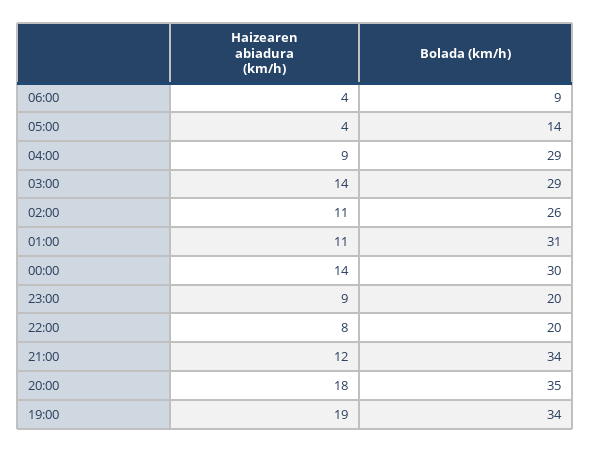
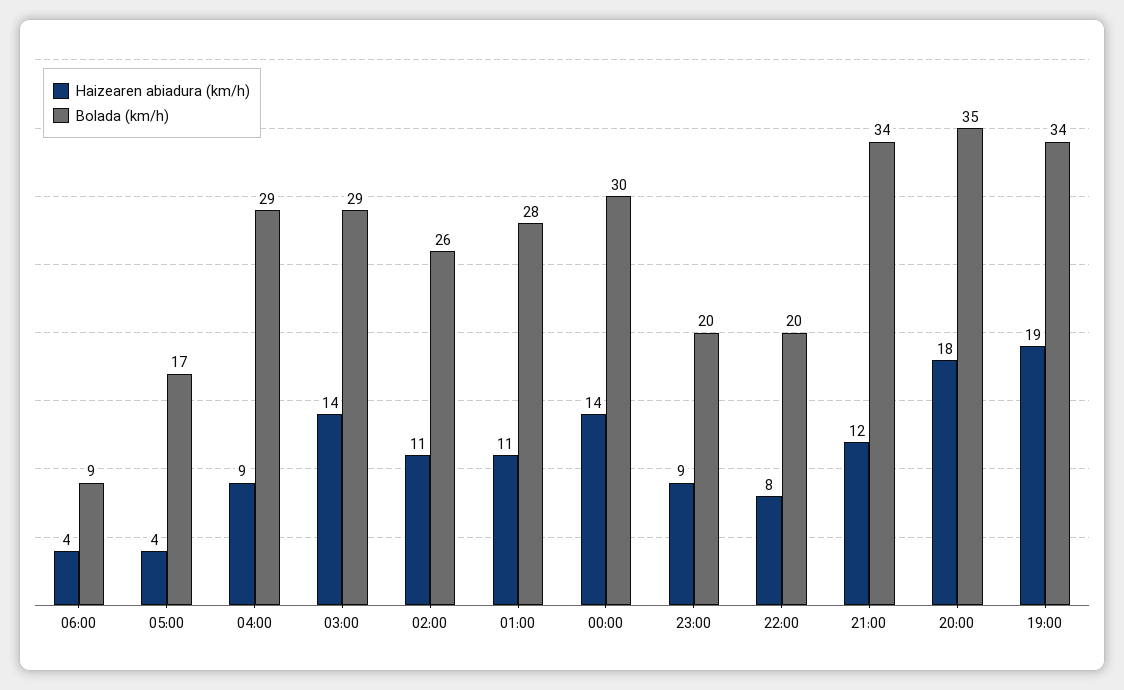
  {
    "Haizearen abiadura (km/h)": {
      "06:00": 4,
      "05:00": 4,
      "04:00": 9,
      "03:00": 14,
      "02:00": 11,
      "01:00": 11,
      "00:00": 14,
      "23:00": 9,
      "22:00": 8,
      "21:00": 12,
      "20:00": 18,
      "19:00": 19
    },
    "Bolada (km/h)": {
      "06:00": 9,
-     "05:00": 14,
+     "05:00": 17,
      "04:00": 29,
      "03:00": 29,
      "02:00": 26,
-     "01:00": 31,
+     "01:00": 28,
      "00:00": 30,
      "23:00": 20,
      "22:00": 20,
      "21:00": 34,
      "20:00": 35,
      "19:00": 34
    }
  }

